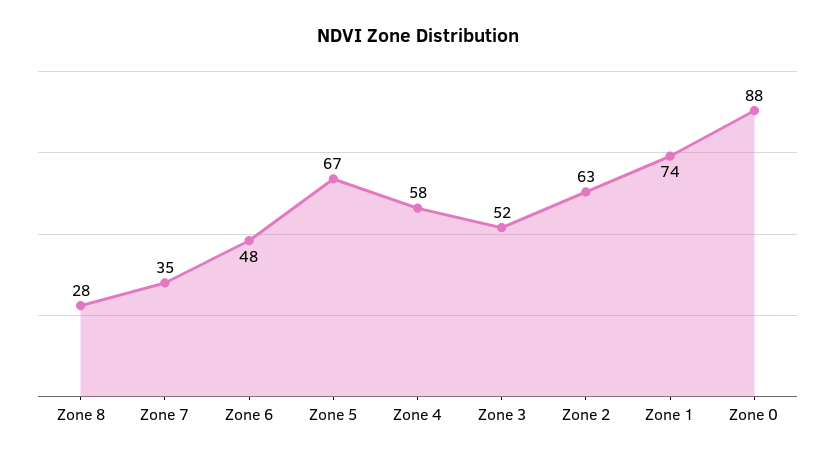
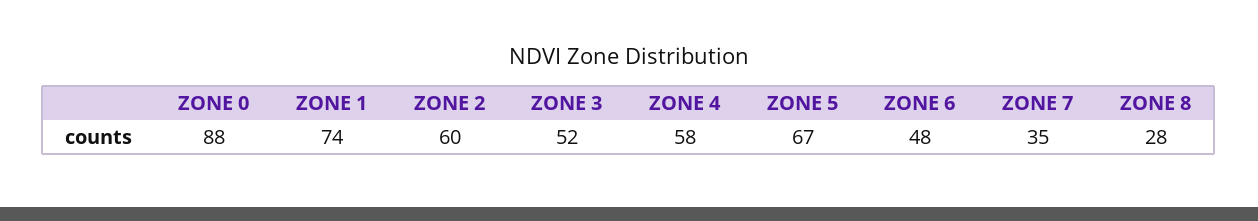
  {
    "Zone 8": 28,
    "Zone 7": 35,
    "Zone 6": 48,
    "Zone 5": 67,
    "Zone 4": 58,
    "Zone 3": 52,
-   "Zone 2": 63,
+   "Zone 2": 60,
    "Zone 1": 74,
    "Zone 0": 88
  }

